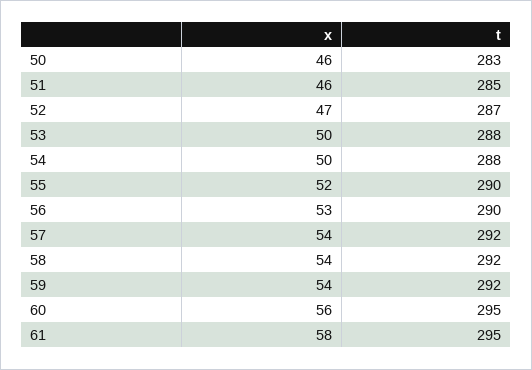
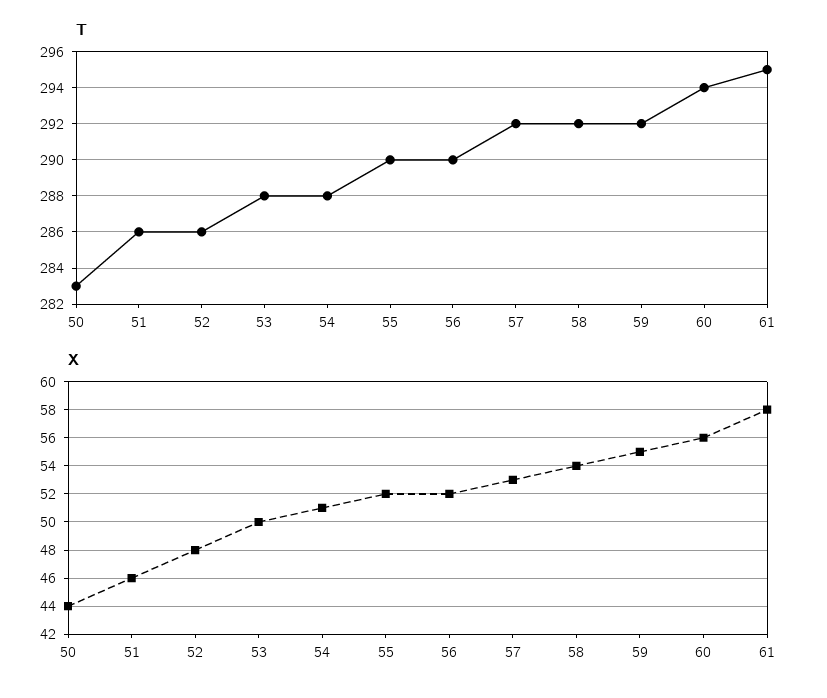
  {
    "x": {
-     "50": 46,
+     "50": 44,
      "51": 46,
-     "52": 47,
+     "52": 48,
      "53": 50,
-     "54": 50,
+     "54": 51,
      "55": 52,
-     "56": 53,
+     "56": 52,
-     "57": 54,
+     "57": 53,
      "58": 54,
-     "59": 54,
+     "59": 55,
      "60": 56,
      "61": 58
    },
    "t": {
      "50": 283,
-     "51": 285,
+     "51": 286,
-     "52": 287,
+     "52": 286,
      "53": 288,
      "54": 288,
      "55": 290,
      "56": 290,
      "57": 292,
      "58": 292,
      "59": 292,
-     "60": 295,
+     "60": 294,
      "61": 295
    }
  }

